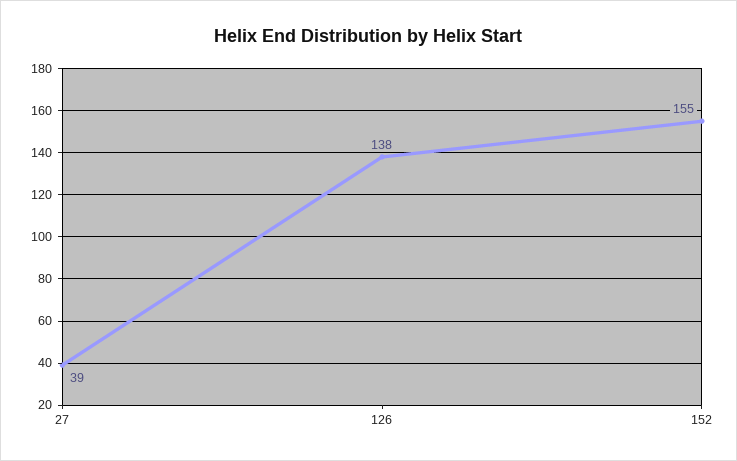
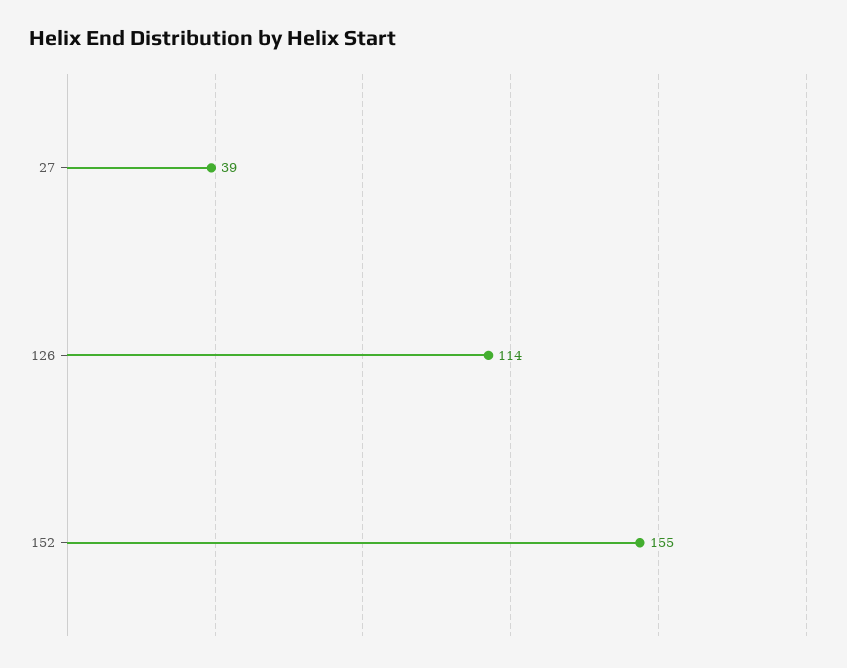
  {
    "27": 39,
-   "126": 138,
+   "126": 114,
    "152": 155
  }

